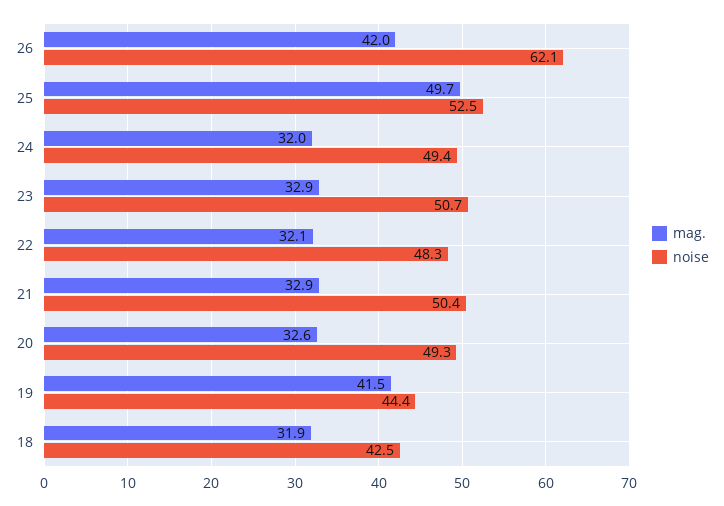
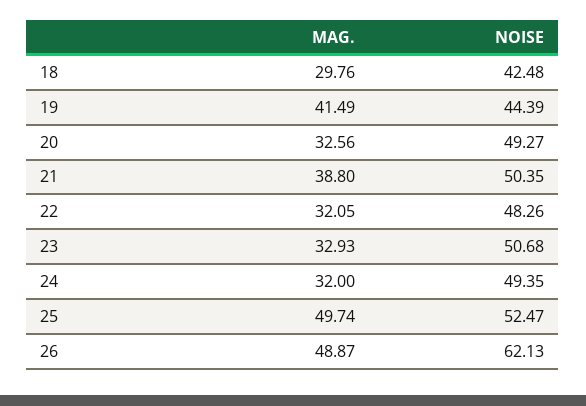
  {
    "mag.": {
-     "26": 42,
+     "26": 48.87,
      "25": 49.74,
      "24": 32,
      "23": 32.93,
      "22": 32.05,
-     "21": 32.9,
+     "21": 38.8,
      "20": 32.56,
      "19": 41.49,
-     "18": 31.9
+     "18": 29.76
    },
    "noise": {
      "26": 62.13,
      "25": 52.47,
      "24": 49.35,
      "23": 50.68,
      "22": 48.26,
      "21": 50.35,
      "20": 49.27,
      "19": 44.39,
      "18": 42.48
    }
  }

